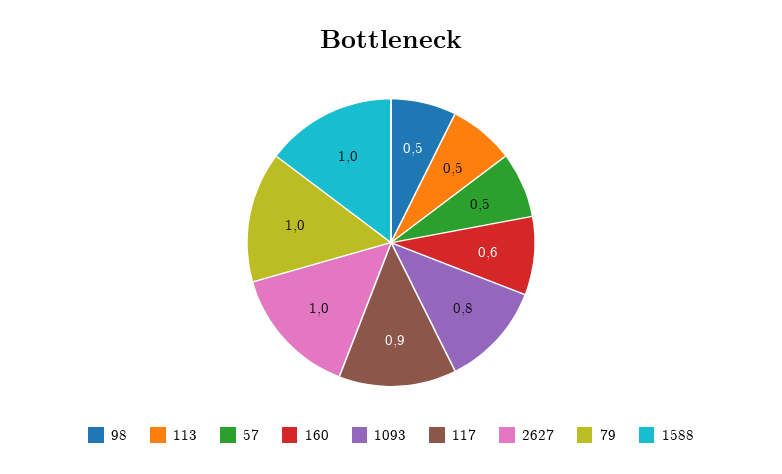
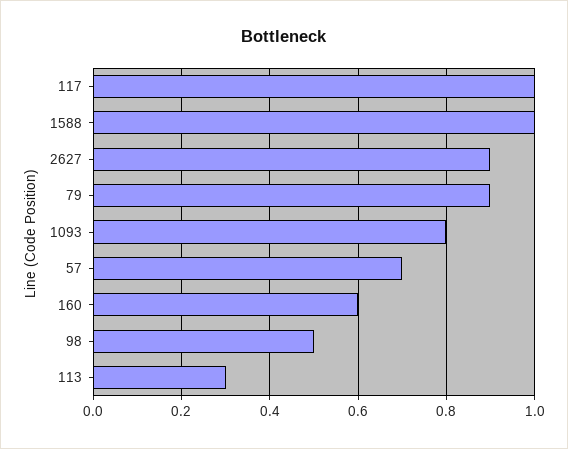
  {
    "98": 0.5,
-   "113": 0.5,
+   "113": 0.3,
-   "57": 0.5,
+   "57": 0.7,
    "160": 0.6,
    "1093": 0.8,
-   "117": 0.9,
+   "117": 1,
-   "2627": 1,
+   "2627": 0.9,
-   "79": 1,
+   "79": 0.9,
    "1588": 1
  }

